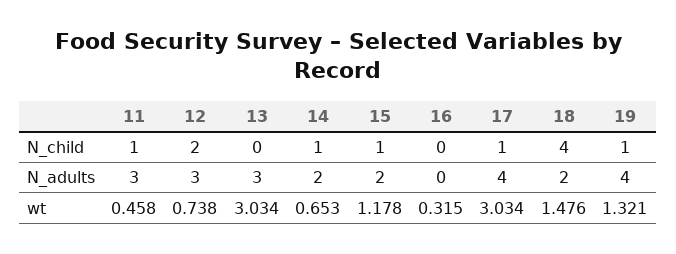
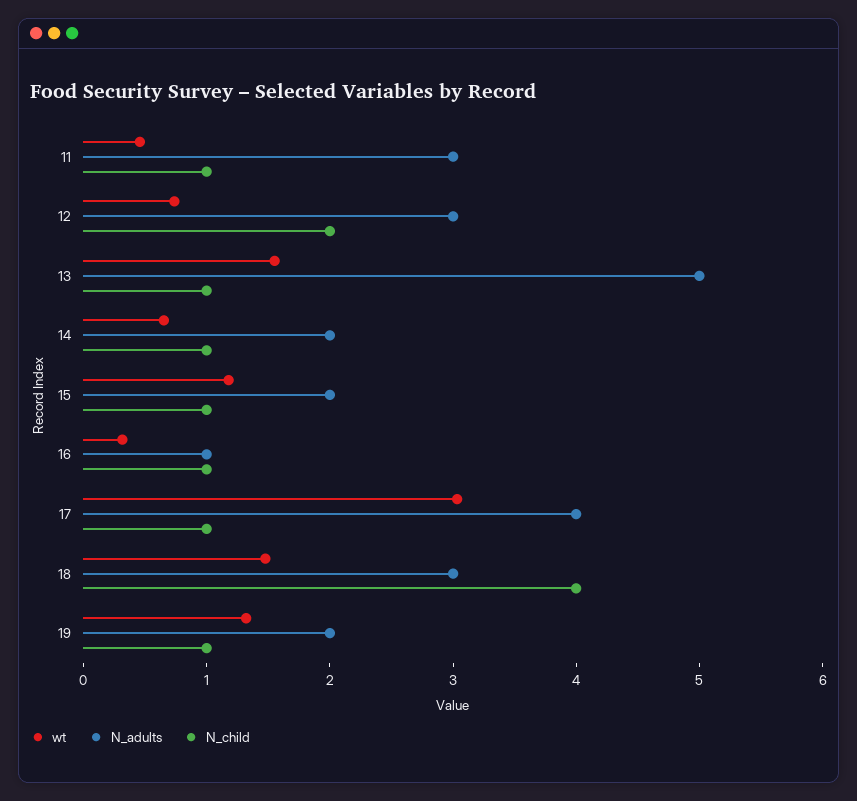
  {
    "N_child": {
      "11": 1,
      "12": 2,
-     "13": 0,
+     "13": 1,
      "14": 1,
      "15": 1,
-     "16": 0,
+     "16": 1,
      "17": 1,
      "18": 4,
      "19": 1
    },
    "N_adults": {
      "11": 3,
      "12": 3,
-     "13": 3,
+     "13": 5,
      "14": 2,
      "15": 2,
-     "16": 0,
+     "16": 1,
      "17": 4,
-     "18": 2,
+     "18": 3,
-     "19": 4
+     "19": 2
    },
    "wt": {
      "11": 0.458,
      "12": 0.738,
-     "13": 3.034,
+     "13": 1.6,
      "14": 0.653,
      "15": 1.178,
      "16": 0.315,
      "17": 3.034,
      "18": 1.476,
      "19": 1.321
    }
  }

